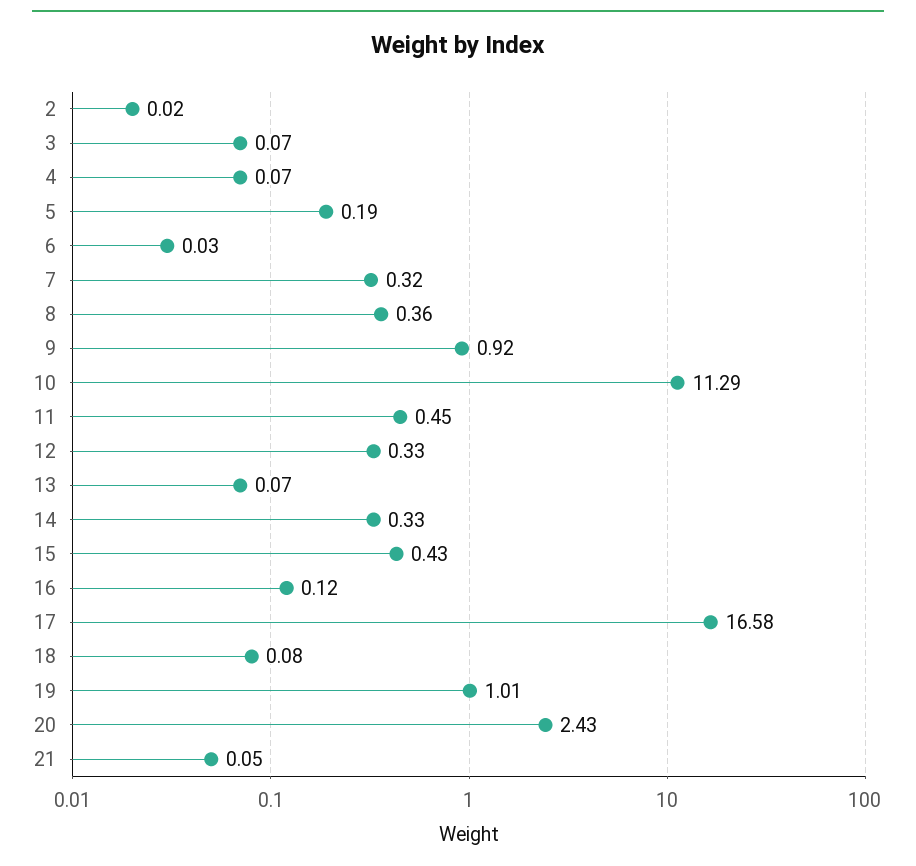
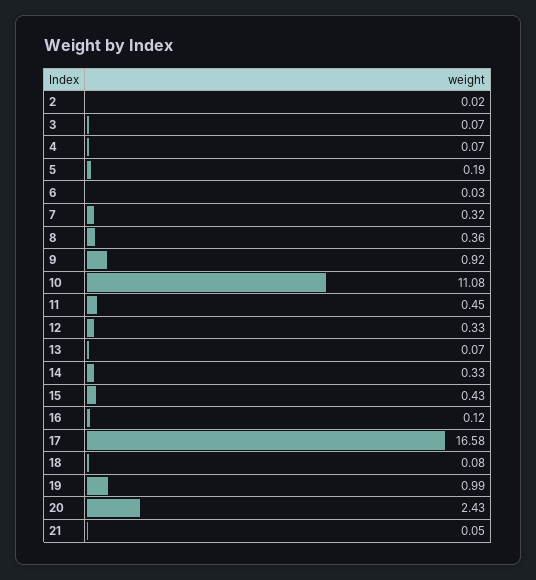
  {
    "2": 0.02,
    "3": 0.07,
    "4": 0.07,
    "5": 0.19,
    "6": 0.03,
    "7": 0.32,
    "8": 0.36,
    "9": 0.92,
-   "10": 11.29,
+   "10": 11.08,
    "11": 0.45,
    "12": 0.33,
    "13": 0.07,
    "14": 0.33,
    "15": 0.43,
    "16": 0.12,
    "17": 16.58,
    "18": 0.08,
-   "19": 1.01,
+   "19": 0.99,
    "20": 2.43,
    "21": 0.05
  }

